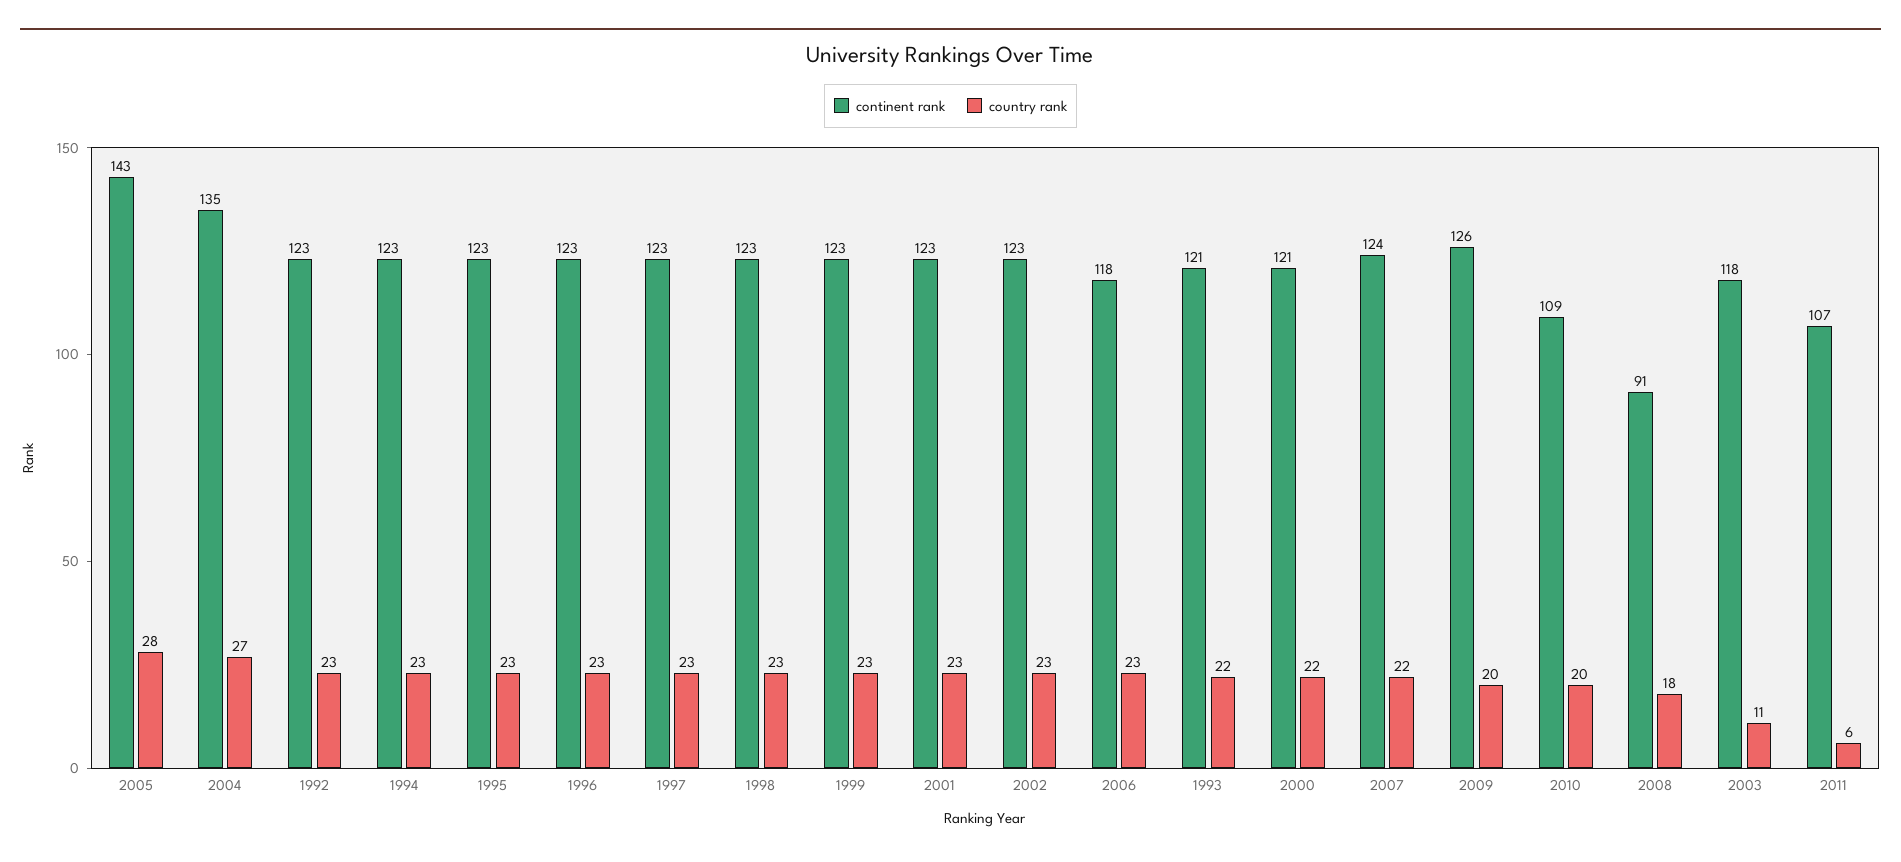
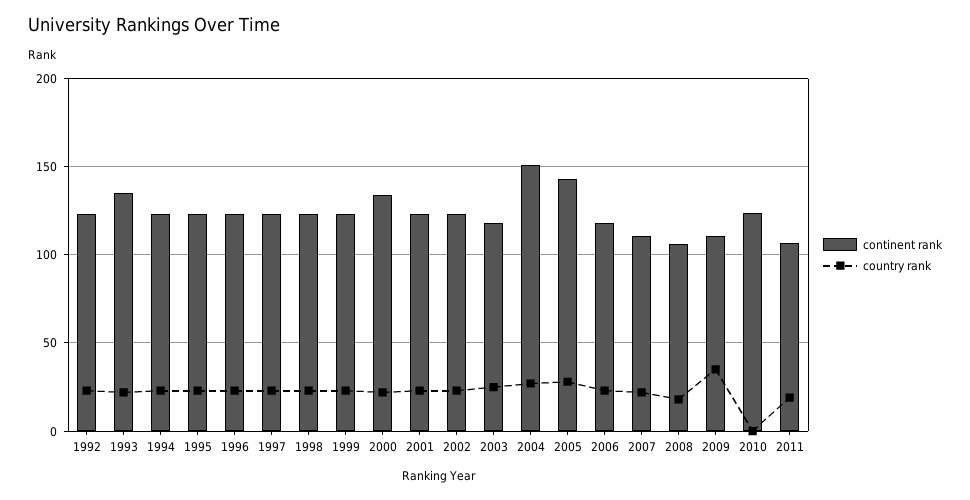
  {
    "continent rank": {
      "2005": 143,
-     "2004": 135,
+     "2004": 150,
      "1992": 123,
      "1994": 123,
      "1995": 123,
      "1996": 123,
      "1997": 123,
      "1998": 123,
      "1999": 123,
      "2001": 123,
      "2002": 123,
      "2006": 118,
-     "1993": 121,
+     "1993": 135,
-     "2000": 121,
+     "2000": 135,
-     "2007": 124,
+     "2007": 110,
-     "2009": 126,
+     "2009": 110,
-     "2010": 109,
+     "2010": 125,
-     "2008": 91,
+     "2008": 105,
      "2003": 118,
      "2011": 107
    },
    "country rank": {
      "2005": 28,
      "2004": 27,
      "1992": 23,
      "1994": 23,
      "1995": 23,
      "1996": 23,
      "1997": 23,
      "1998": 23,
      "1999": 23,
      "2001": 23,
      "2002": 23,
      "2006": 23,
      "1993": 22,
      "2000": 22,
      "2007": 22,
-     "2009": 20,
+     "2009": 35,
-     "2010": 20,
+     "2010": 0,
      "2008": 18,
-     "2003": 11,
+     "2003": 25,
-     "2011": 6
+     "2011": 20
    }
  }

